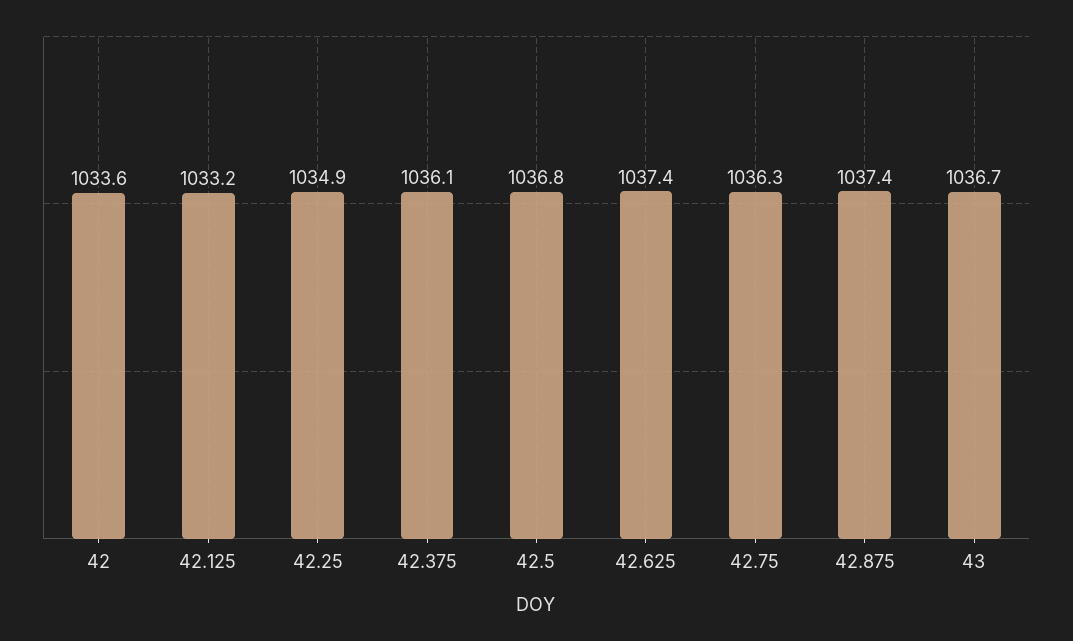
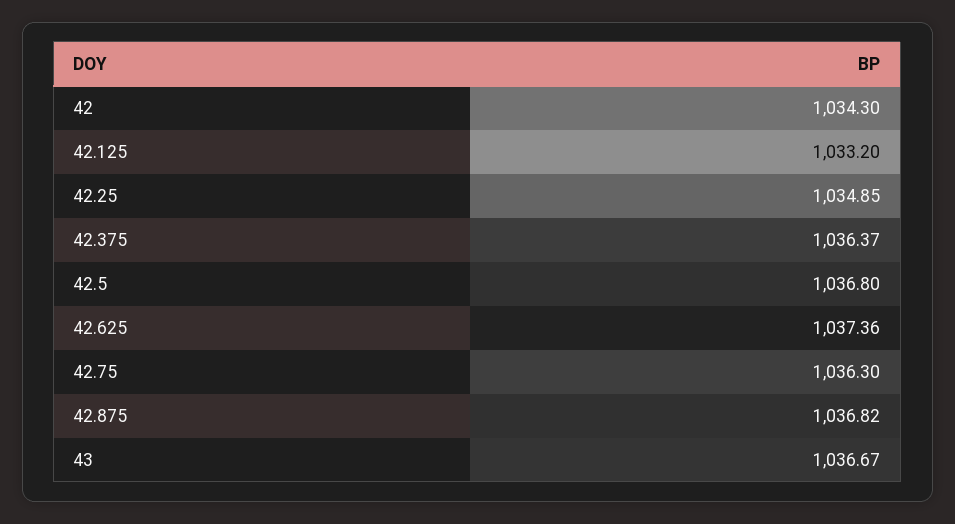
  {
-   "42": 1033.6,
+   "42": 1034.3,
    "42.125": 1033.2,
    "42.25": 1034.85,
-   "42.375": 1036.1,
+   "42.375": 1036.37,
    "42.5": 1036.8,
    "42.625": 1037.36,
    "42.75": 1036.3,
-   "42.875": 1037.4,
+   "42.875": 1036.82,
    "43": 1036.67
  }

